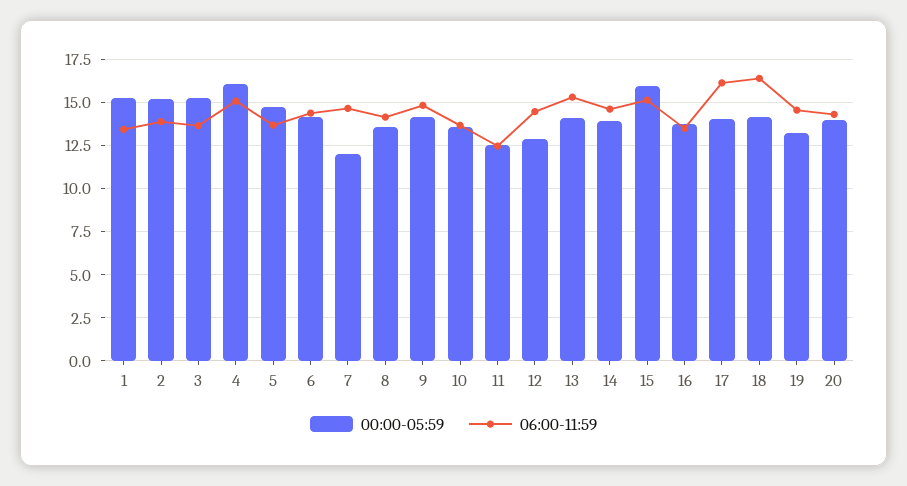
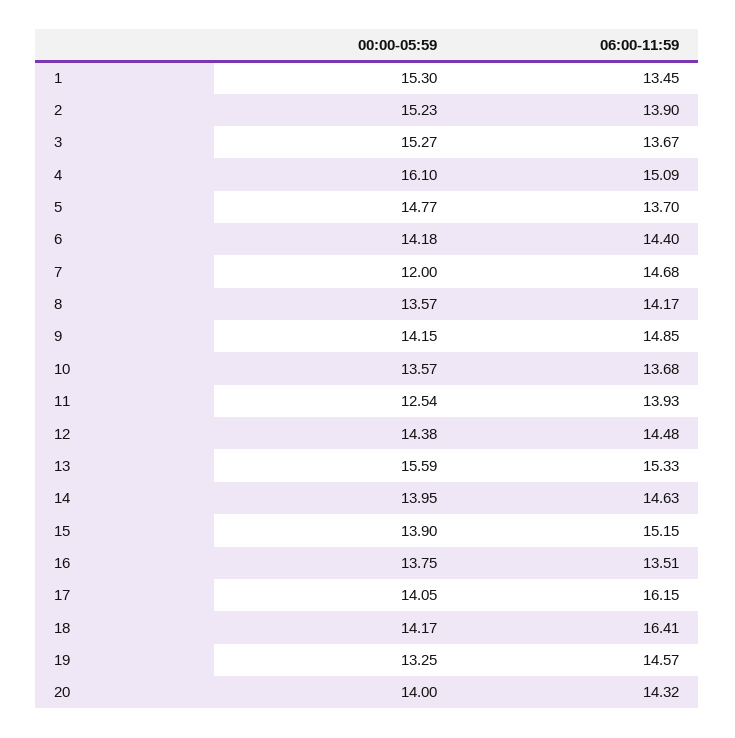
  {
    "00:00-05:59": {
      "1": 15.3,
      "2": 15.23,
      "3": 15.27,
      "4": 16.1,
      "5": 14.77,
      "6": 14.18,
      "7": 12,
      "8": 13.57,
      "9": 14.15,
      "10": 13.57,
      "11": 12.54,
-     "12": 13,
+     "12": 14.38,
-     "13": 14,
+     "13": 15.59,
      "14": 13.95,
-     "15": 16,
+     "15": 13.9,
      "16": 13.75,
      "17": 14.05,
      "18": 14.17,
      "19": 13.25,
      "20": 14
    },
    "06:00-11:59": {
      "1": 13.45,
      "2": 13.9,
      "3": 13.67,
      "4": 15.09,
      "5": 13.7,
      "6": 14.4,
      "7": 14.68,
      "8": 14.17,
      "9": 14.85,
      "10": 13.68,
-     "11": 12.5,
+     "11": 13.93,
      "12": 14.48,
      "13": 15.33,
      "14": 14.63,
      "15": 15.15,
      "16": 13.51,
      "17": 16.15,
      "18": 16.41,
      "19": 14.57,
      "20": 14.32
    }
  }

